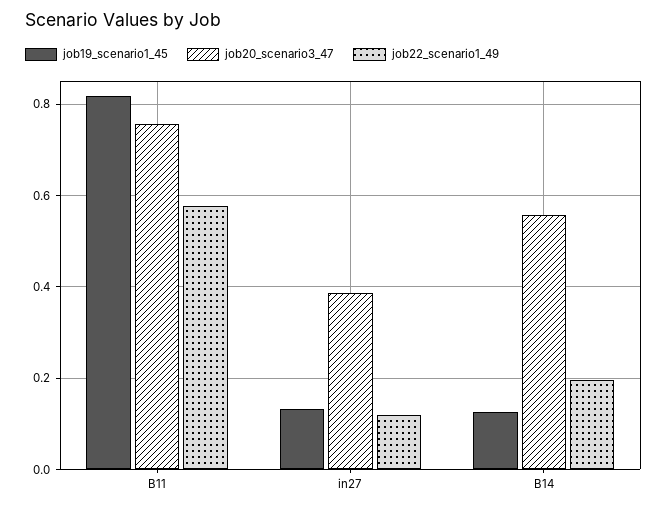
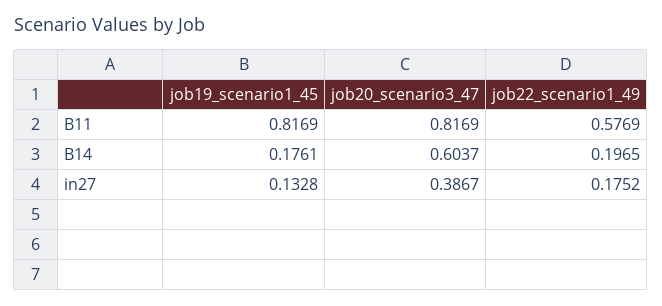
  {
    "job19_scenario1_45": {
      "B11": 0.8169,
      "in27": 0.1328,
-     "B14": 0.12
+     "B14": 0.1761
    },
    "job20_scenario3_47": {
-     "B11": 0.76,
+     "B11": 0.8169,
      "in27": 0.3867,
-     "B14": 0.56
+     "B14": 0.6037
    },
    "job22_scenario1_49": {
      "B11": 0.5769,
-     "in27": 0.12,
+     "in27": 0.1752,
      "B14": 0.1965
    }
  }

